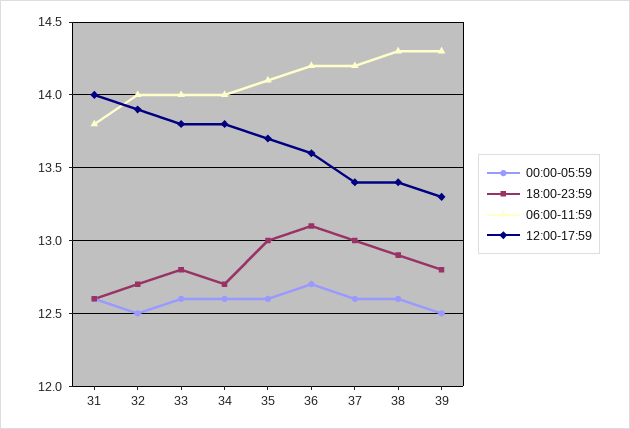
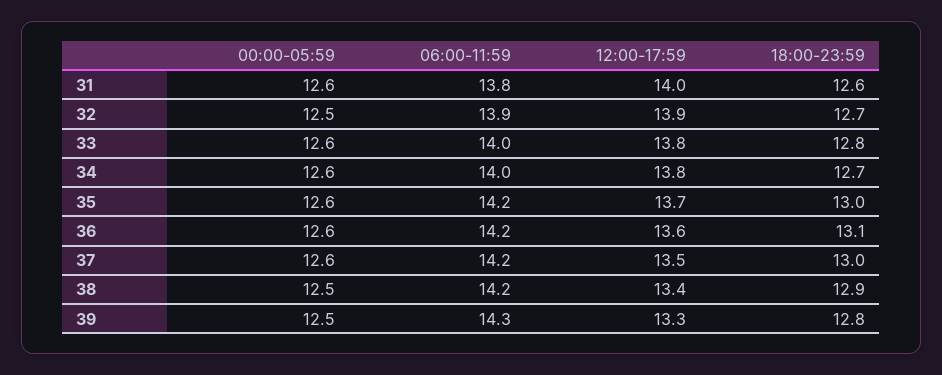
  {
    "00:00-05:59": {
      "31": 12.6,
      "32": 12.5,
      "33": 12.6,
      "34": 12.6,
      "35": 12.6,
-     "36": 12.7,
+     "36": 12.6,
      "37": 12.6,
-     "38": 12.6,
+     "38": 12.5,
      "39": 12.5
    },
    "18:00-23:59": {
      "31": 12.6,
      "32": 12.7,
      "33": 12.8,
      "34": 12.7,
      "35": 13,
      "36": 13.1,
      "37": 13,
      "38": 12.9,
      "39": 12.8
    },
    "06:00-11:59": {
      "31": 13.8,
-     "32": 14,
+     "32": 13.9,
      "33": 14,
      "34": 14,
-     "35": 14.1,
+     "35": 14.2,
      "36": 14.2,
      "37": 14.2,
-     "38": 14.3,
+     "38": 14.2,
      "39": 14.3
    },
    "12:00-17:59": {
      "31": 14,
      "32": 13.9,
      "33": 13.8,
      "34": 13.8,
      "35": 13.7,
      "36": 13.6,
-     "37": 13.4,
+     "37": 13.5,
      "38": 13.4,
      "39": 13.3
    }
  }

